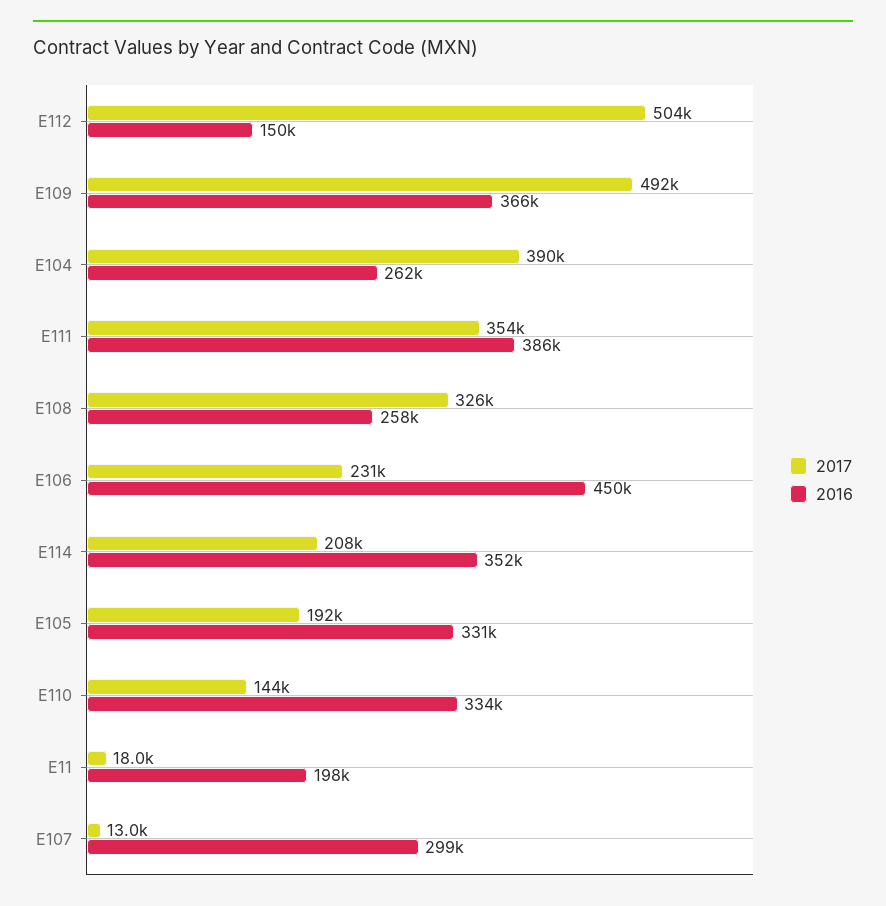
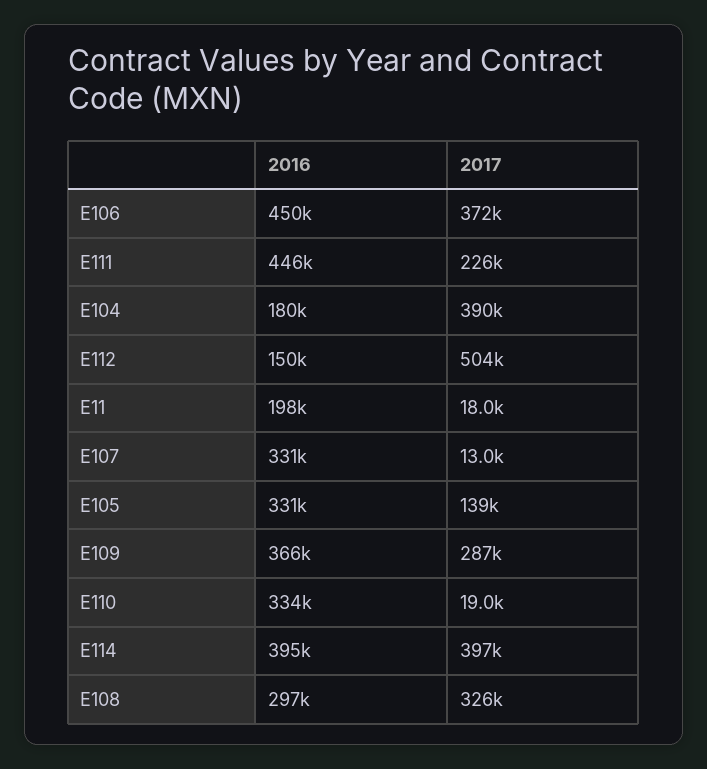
  {
    "2017": {
      "E112": 504000,
-     "E109": 492000,
+     "E109": 287000,
      "E104": 390000,
-     "E111": 354000,
+     "E111": 226000,
      "E108": 326000,
-     "E106": 231000,
+     "E106": 372000,
-     "E114": 208000,
+     "E114": 397000,
-     "E105": 192000,
+     "E105": 139000,
-     "E110": 144000,
+     "E110": 19000,
      "E11": 18000,
      "E107": 13000
    },
    "2016": {
      "E112": 150000,
      "E109": 366000,
-     "E104": 262000,
+     "E104": 180000,
-     "E111": 386000,
+     "E111": 446000,
-     "E108": 258000,
+     "E108": 297000,
      "E106": 450000,
-     "E114": 352000,
+     "E114": 395000,
      "E105": 331000,
      "E110": 334000,
      "E11": 198000,
-     "E107": 299000
+     "E107": 331000
    }
  }

